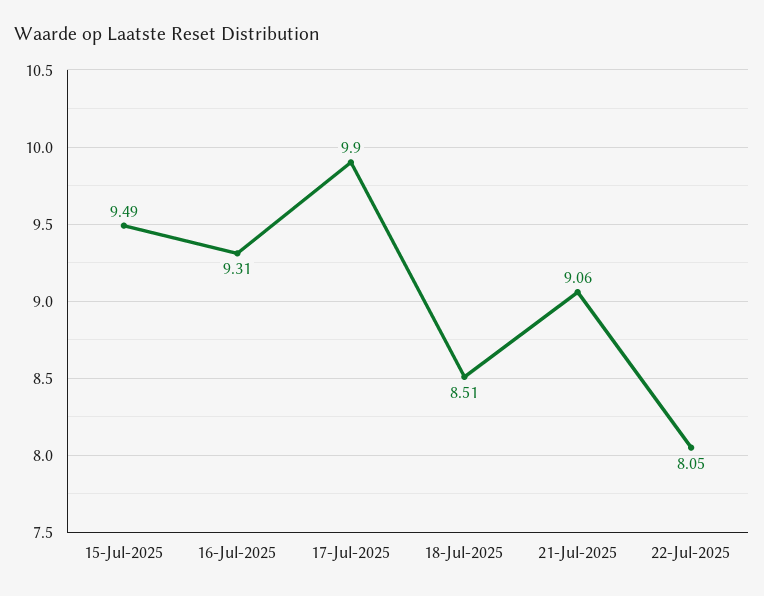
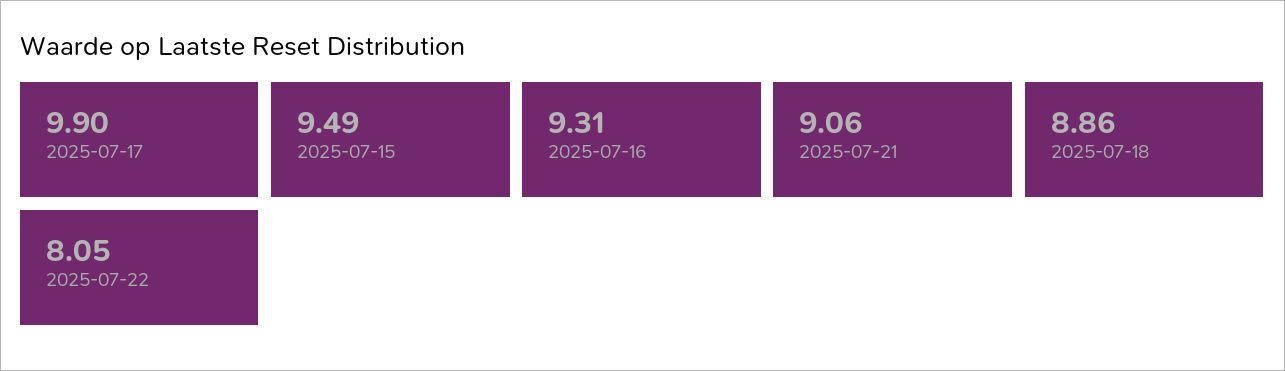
  {
    "15-Jul-2025": 9.49,
    "16-Jul-2025": 9.31,
    "17-Jul-2025": 9.9,
-   "18-Jul-2025": 8.51,
+   "18-Jul-2025": 8.86,
    "21-Jul-2025": 9.06,
    "22-Jul-2025": 8.05
  }

